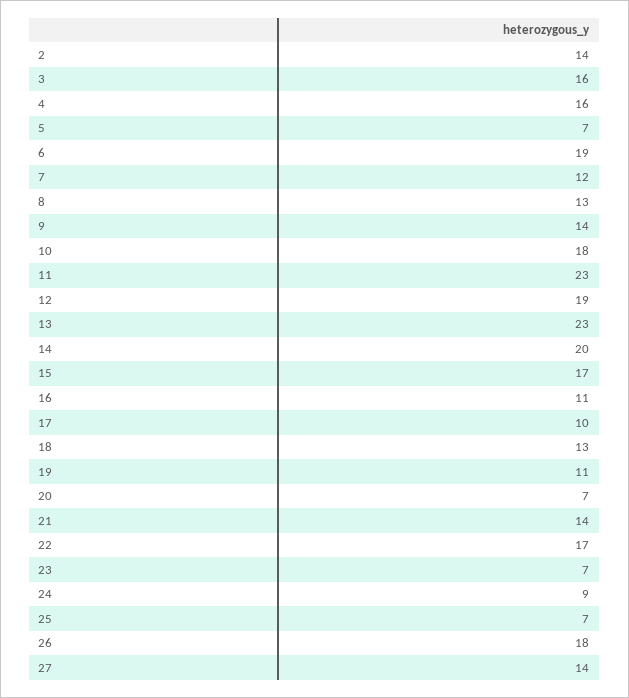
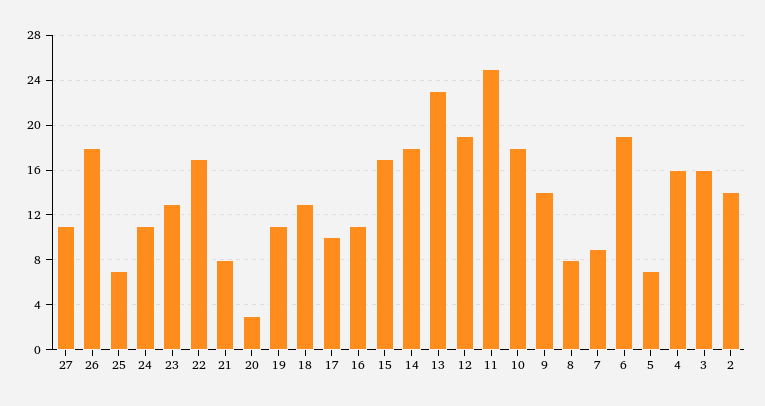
  {
    "2": 14,
    "3": 16,
    "4": 16,
    "5": 7,
    "6": 19,
-   "7": 12,
+   "7": 9,
-   "8": 13,
+   "8": 8,
    "9": 14,
    "10": 18,
-   "11": 23,
+   "11": 25,
    "12": 19,
    "13": 23,
-   "14": 20,
+   "14": 18,
    "15": 17,
    "16": 11,
    "17": 10,
    "18": 13,
    "19": 11,
-   "20": 7,
+   "20": 3,
-   "21": 14,
+   "21": 8,
    "22": 17,
-   "23": 7,
+   "23": 13,
-   "24": 9,
+   "24": 11,
    "25": 7,
    "26": 18,
-   "27": 14
+   "27": 11
  }

